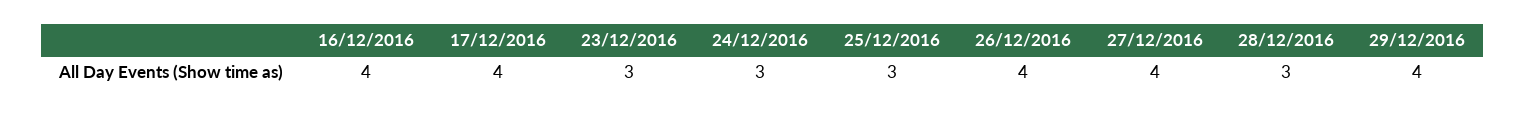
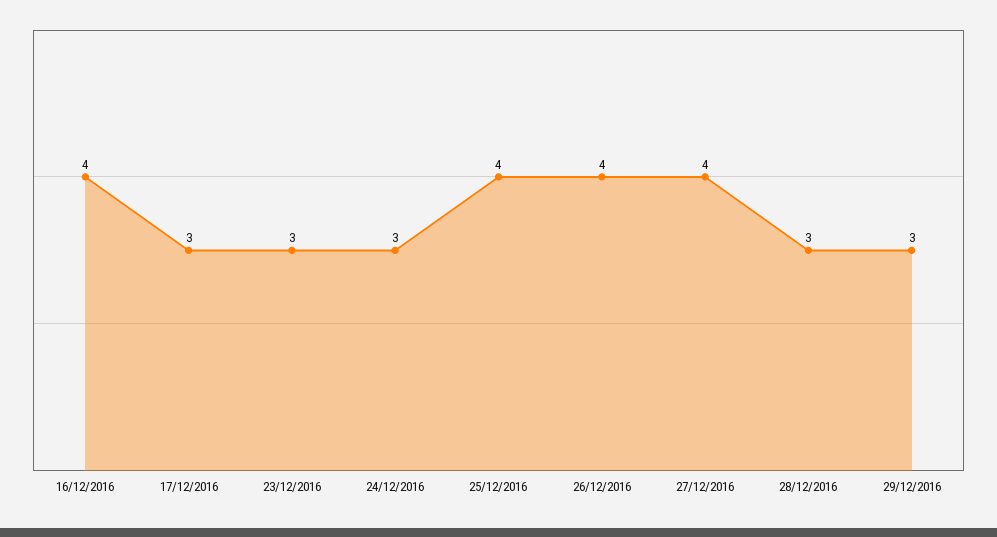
  {
    "16/12/2016": 4,
-   "17/12/2016": 4,
+   "17/12/2016": 3,
    "23/12/2016": 3,
    "24/12/2016": 3,
-   "25/12/2016": 3,
+   "25/12/2016": 4,
    "26/12/2016": 4,
    "27/12/2016": 4,
    "28/12/2016": 3,
-   "29/12/2016": 4
+   "29/12/2016": 3
  }

